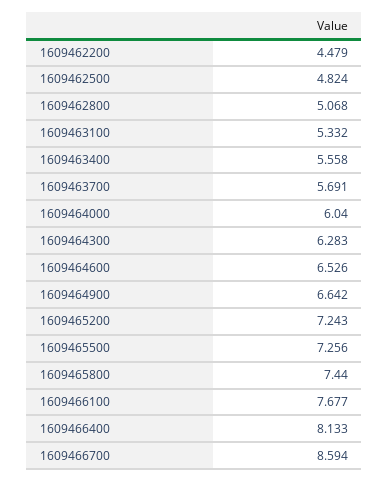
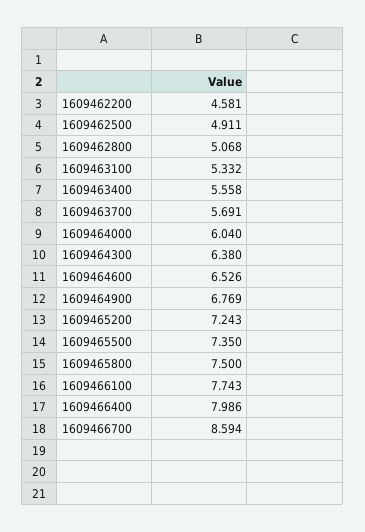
  {
-   "1609462200": 4.479,
+   "1609462200": 4.581,
-   "1609462500": 4.824,
+   "1609462500": 4.911,
    "1609462800": 5.068,
    "1609463100": 5.332,
    "1609463400": 5.558,
    "1609463700": 5.691,
    "1609464000": 6.04,
-   "1609464300": 6.283,
+   "1609464300": 6.38,
    "1609464600": 6.526,
-   "1609464900": 6.642,
+   "1609464900": 6.769,
    "1609465200": 7.243,
-   "1609465500": 7.256,
+   "1609465500": 7.35,
-   "1609465800": 7.44,
+   "1609465800": 7.5,
-   "1609466100": 7.677,
+   "1609466100": 7.743,
-   "1609466400": 8.133,
+   "1609466400": 7.986,
    "1609466700": 8.594
  }

